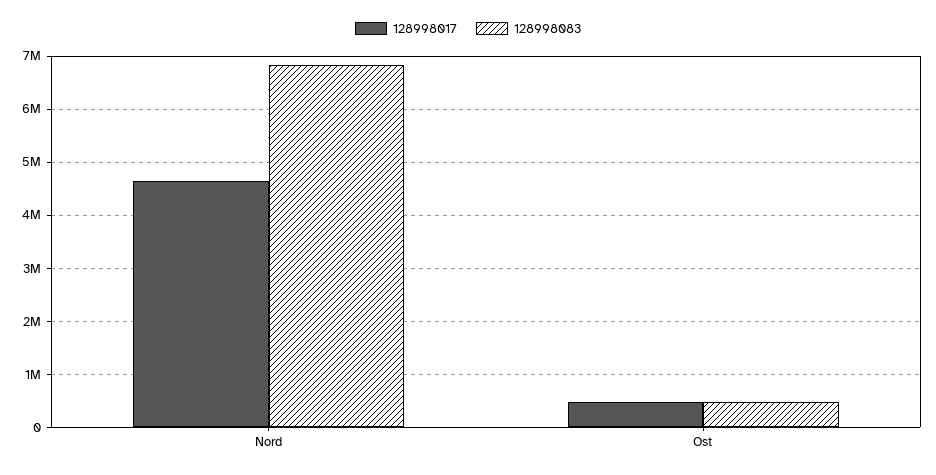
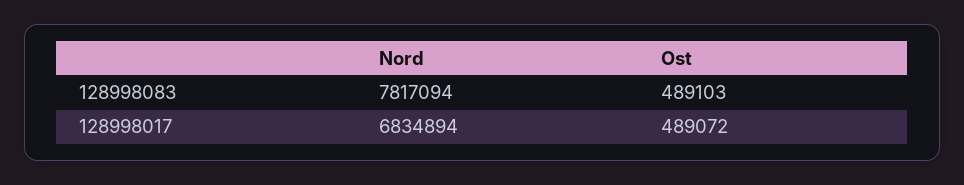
  {
    "128998017": {
-     "Nord": 4600000,
+     "Nord": 6834894,
      "Ost": 489072
    },
    "128998083": {
-     "Nord": 6800000,
+     "Nord": 7817094,
      "Ost": 489103
    }
  }

